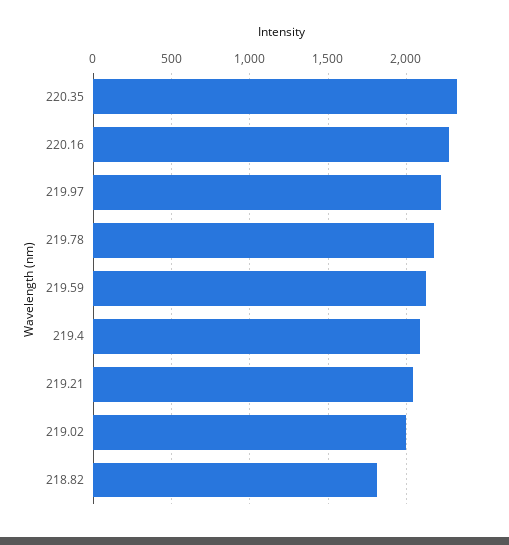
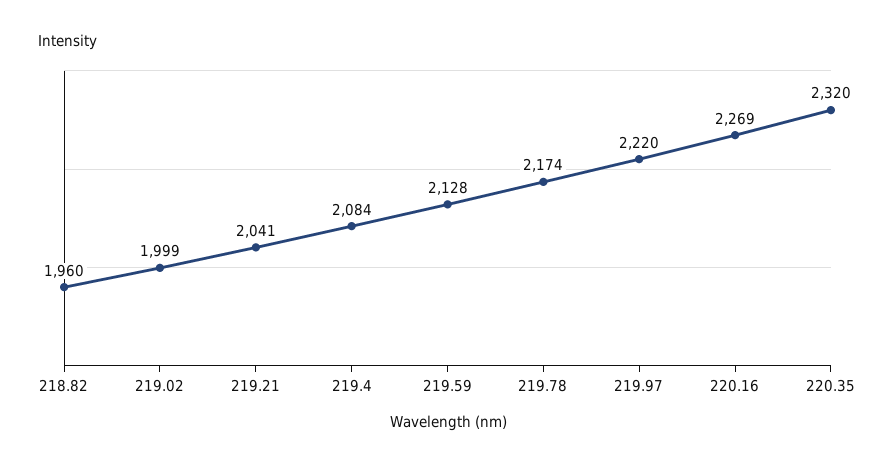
  {
    "220.35": 2320,
    "220.16": 2269,
    "219.97": 2220,
    "219.78": 2174,
    "219.59": 2128,
    "219.4": 2084,
    "219.21": 2041,
    "219.02": 1999,
-   "218.82": 1800
+   "218.82": 1960
  }

